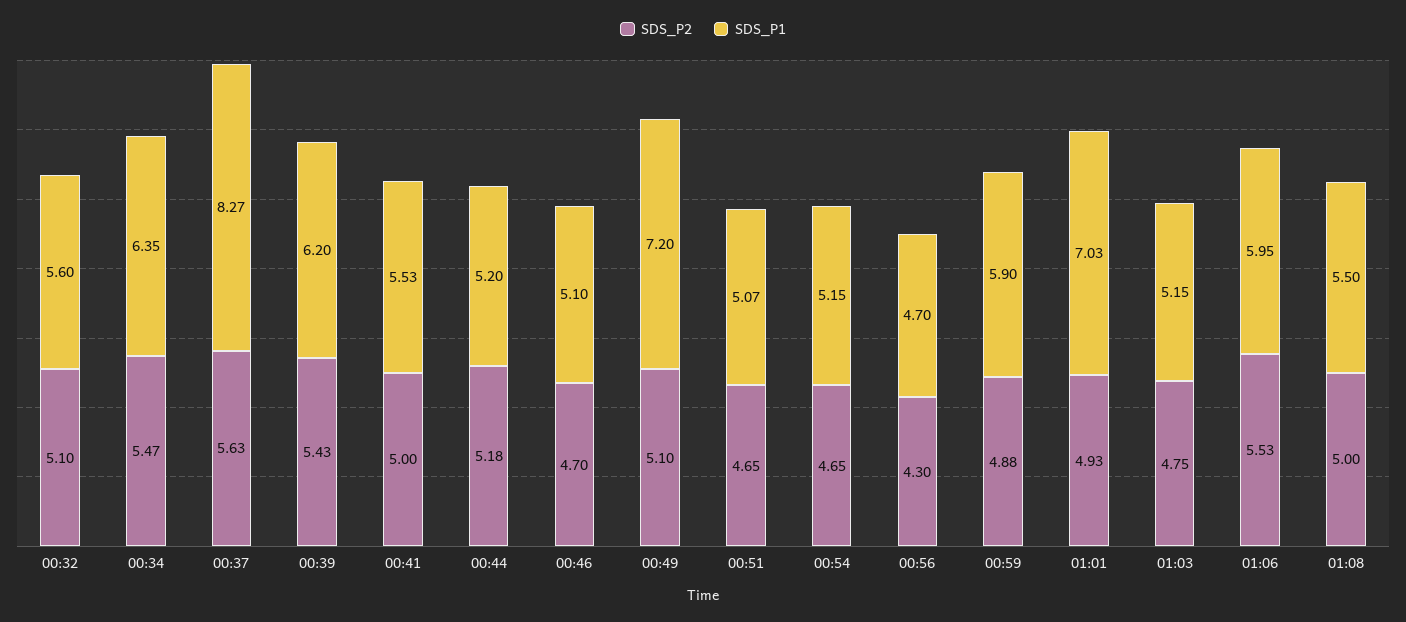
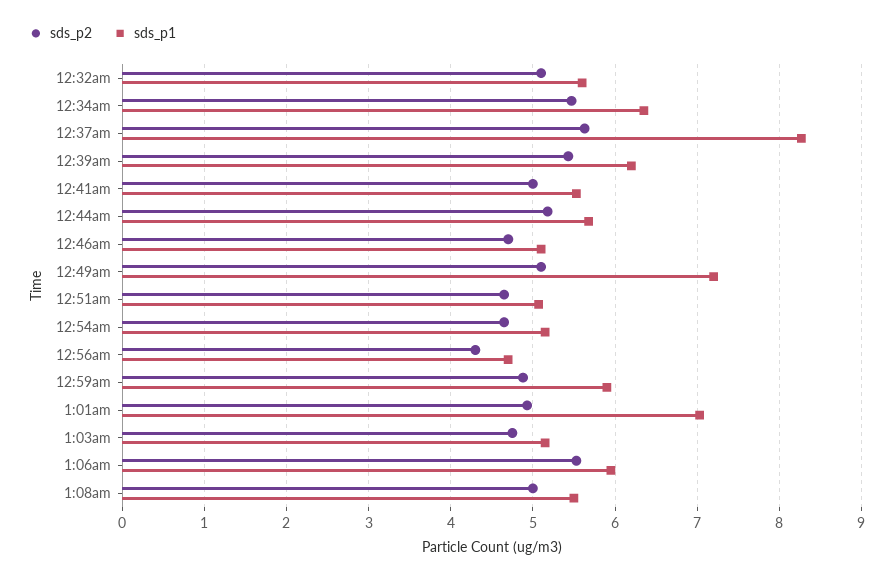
  {
    "SDS_P2": {
      "00:32": 5.1,
      "00:34": 5.47,
      "00:37": 5.63,
      "00:39": 5.43,
      "00:41": 5,
      "00:44": 5.18,
      "00:46": 4.7,
      "00:49": 5.1,
      "00:51": 4.65,
      "00:54": 4.65,
      "00:56": 4.3,
      "00:59": 4.88,
      "01:01": 4.93,
      "01:03": 4.75,
      "01:06": 5.53,
      "01:08": 5
    },
    "SDS_P1": {
      "00:32": 5.6,
      "00:34": 6.35,
      "00:37": 8.27,
      "00:39": 6.2,
      "00:41": 5.53,
-     "00:44": 5.2,
+     "00:44": 5.7,
      "00:46": 5.1,
      "00:49": 7.2,
      "00:51": 5.07,
      "00:54": 5.15,
      "00:56": 4.7,
      "00:59": 5.9,
      "01:01": 7.03,
      "01:03": 5.15,
      "01:06": 5.95,
      "01:08": 5.5
    }
  }

